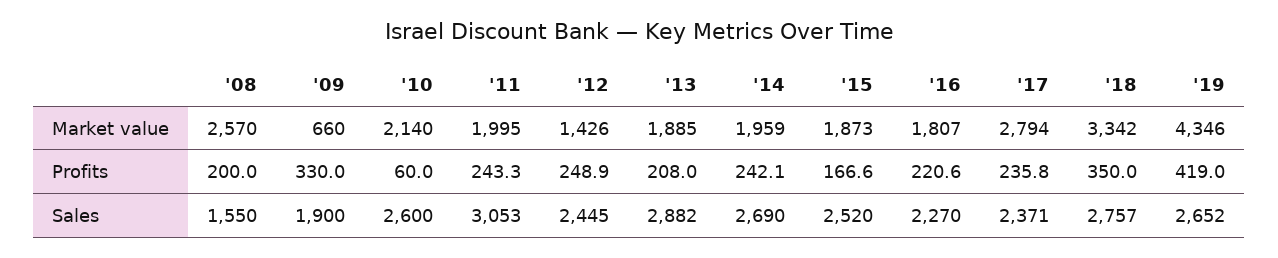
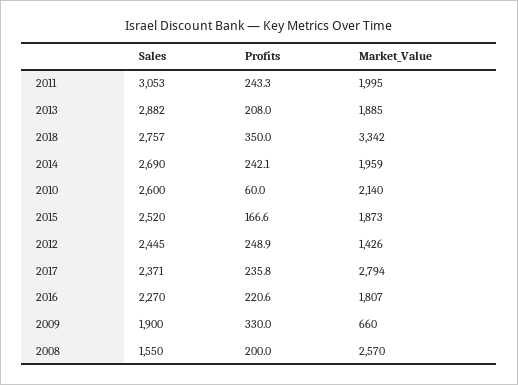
  {
    "'08": {
      "Market value": 2570,
      "Profits": 200,
      "Sales": 1550
    },
    "'09": {
      "Market value": 660,
      "Profits": 330,
      "Sales": 1900
    },
    "'10": {
      "Market value": 2140,
      "Profits": 60,
      "Sales": 2600
    },
    "'11": {
      "Market value": 1995,
      "Profits": 243.3,
      "Sales": 3053
    },
    "'12": {
      "Market value": 1426,
      "Profits": 248.9,
      "Sales": 2445
    },
    "'13": {
      "Market value": 1885,
      "Profits": 208,
      "Sales": 2882
    },
    "'14": {
      "Market value": 1959,
      "Profits": 242.1,
      "Sales": 2690
    },
    "'15": {
      "Market value": 1873,
      "Profits": 166.6,
      "Sales": 2520
    },
    "'16": {
      "Market value": 1807,
      "Profits": 220.6,
      "Sales": 2270
    },
    "'17": {
      "Market value": 2794,
      "Profits": 235.8,
      "Sales": 2371
    },
    "'18": {
      "Market value": 3342,
      "Profits": 350,
      "Sales": 2757
-   },
+   }
-   "'19": {
-     "Market value": 4346,
-     "Profits": 419,
-     "Sales": 2652
-   }
  }

